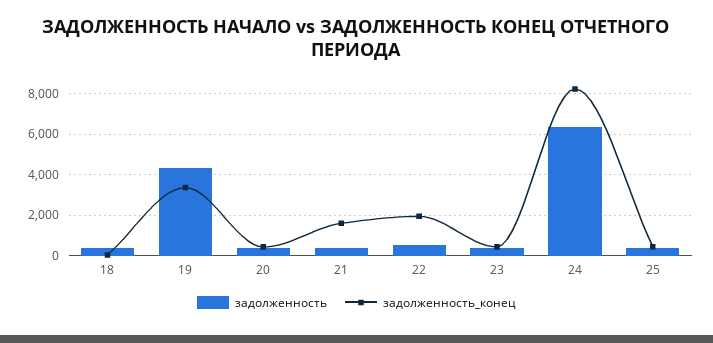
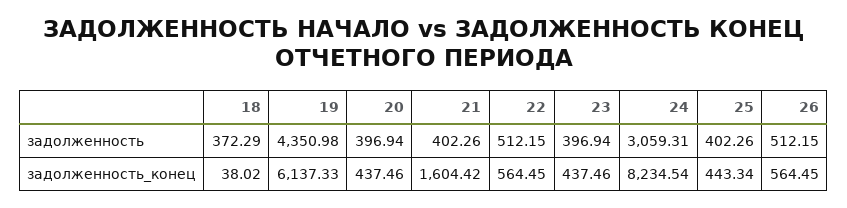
  {
    "задолженность": {
      "18": 372.29,
      "19": 4350.98,
      "20": 396.94,
      "21": 402.26,
      "22": 512.15,
      "23": 396.94,
-     "24": 6500,
+     "24": 3059.31,
-     "25": 402.26
+     "25": 402.26,
+     "26": 512.15
    },
    "задолженность_конец": {
      "18": 38.02,
-     "19": 3500,
+     "19": 6137.33,
      "20": 437.46,
      "21": 1604.42,
-     "22": 2000,
+     "22": 564.45,
      "23": 437.46,
      "24": 8234.54,
-     "25": 443.34
+     "25": 443.34,
+     "26": 564.45
    }
  }

